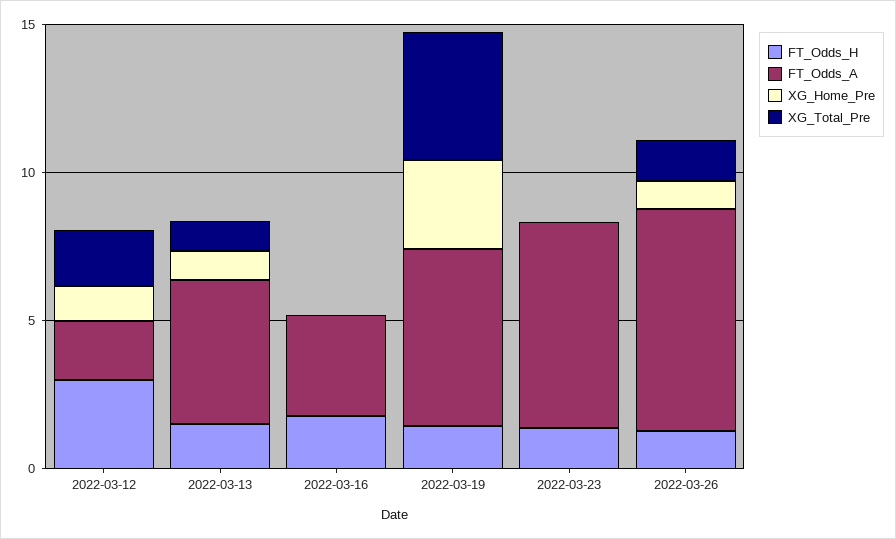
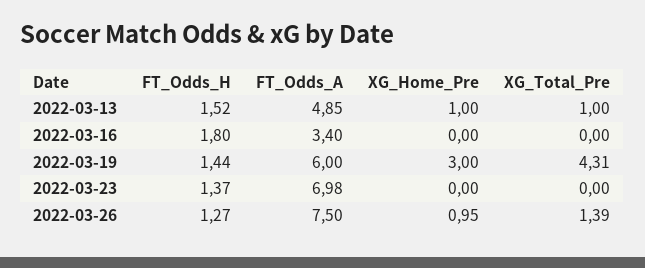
  {
    "FT_Odds_H": {
-     "2022-03-12": 3,
      "2022-03-13": 1.52,
      "2022-03-16": 1.8,
      "2022-03-19": 1.44,
      "2022-03-23": 1.37,
      "2022-03-26": 1.27
    },
    "FT_Odds_A": {
-     "2022-03-12": 2,
      "2022-03-13": 4.85,
      "2022-03-16": 3.4,
      "2022-03-19": 6,
      "2022-03-23": 6.98,
      "2022-03-26": 7.5
    },
    "XG_Home_Pre": {
-     "2022-03-12": 1,
      "2022-03-13": 1,
      "2022-03-16": 0,
      "2022-03-19": 3,
      "2022-03-23": 0,
      "2022-03-26": 0.95
    },
    "XG_Total_Pre": {
-     "2022-03-12": 2,
      "2022-03-13": 1,
      "2022-03-16": 0,
      "2022-03-19": 4.31,
      "2022-03-23": 0,
      "2022-03-26": 1.39
    }
  }

